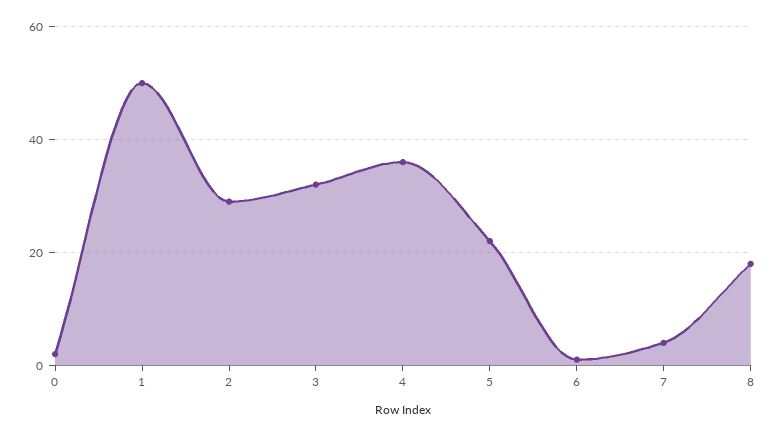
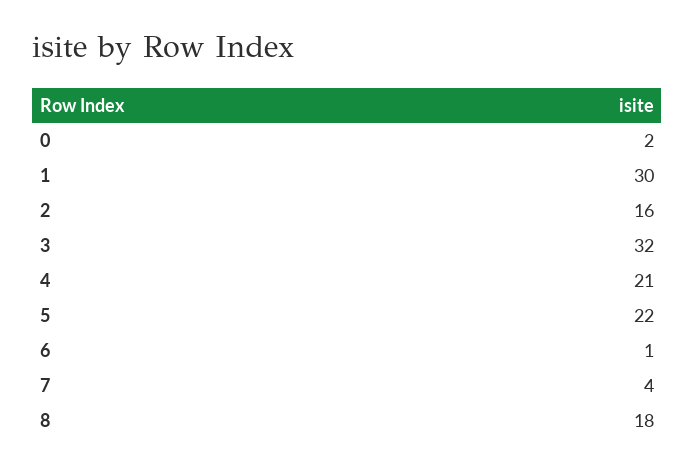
  {
    "0": 2,
-   "1": 50,
+   "1": 30,
-   "2": 30,
+   "2": 16,
    "3": 32,
-   "4": 35,
+   "4": 21,
    "5": 22,
    "6": 1,
    "7": 4,
    "8": 18
  }

